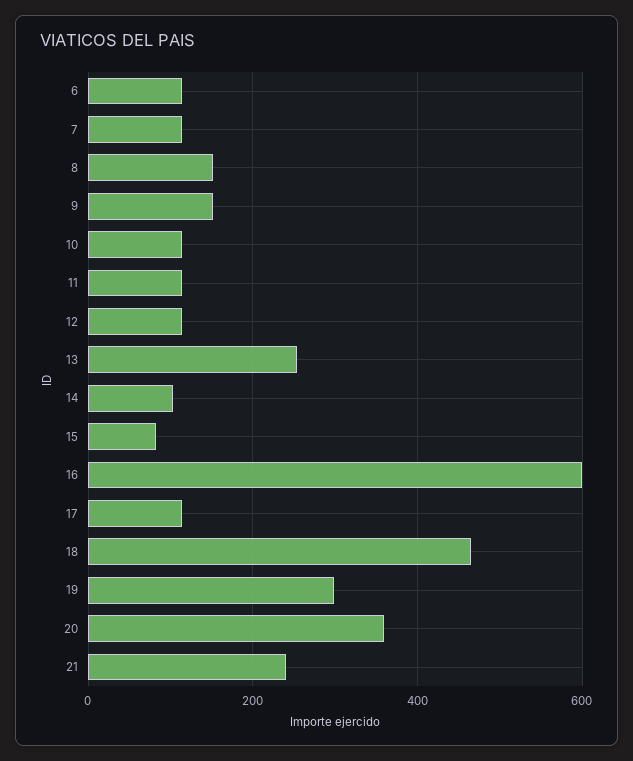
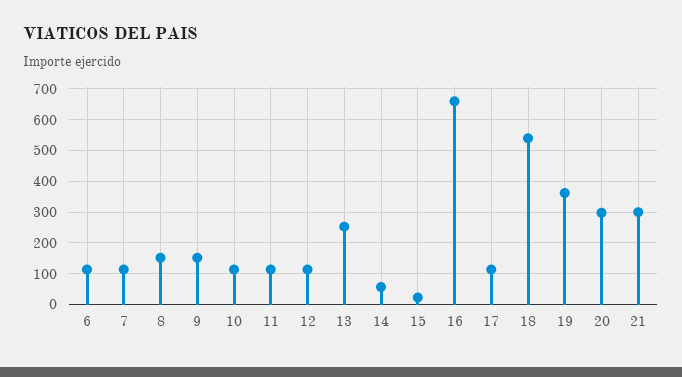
  {
    "6": 120,
    "7": 120,
    "8": 160,
    "9": 160,
    "10": 120,
    "11": 120,
    "12": 120,
    "13": 260,
-   "14": 100,
+   "14": 60,
-   "15": 80,
+   "15": 20,
-   "16": 600,
+   "16": 660,
    "17": 120,
-   "18": 460,
+   "18": 540,
-   "19": 300,
+   "19": 360,
-   "20": 360,
+   "20": 300,
-   "21": 240
+   "21": 300
  }

